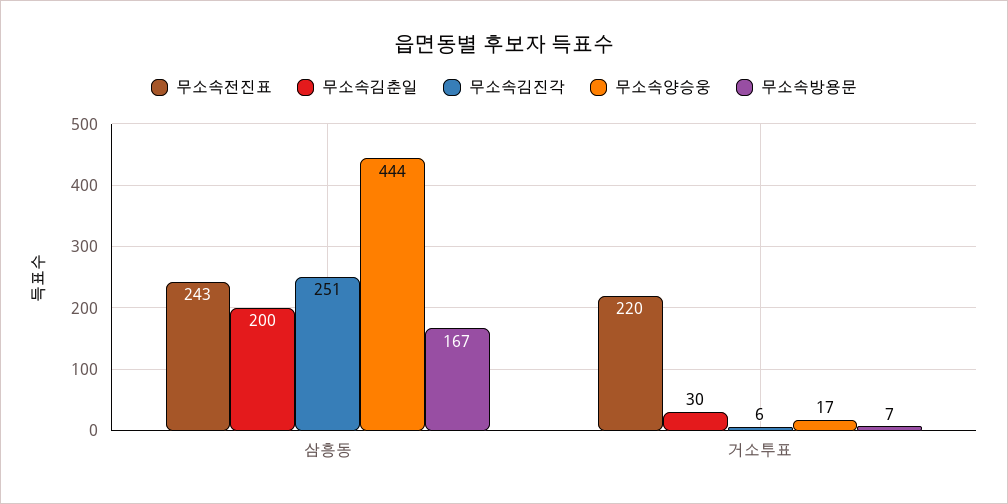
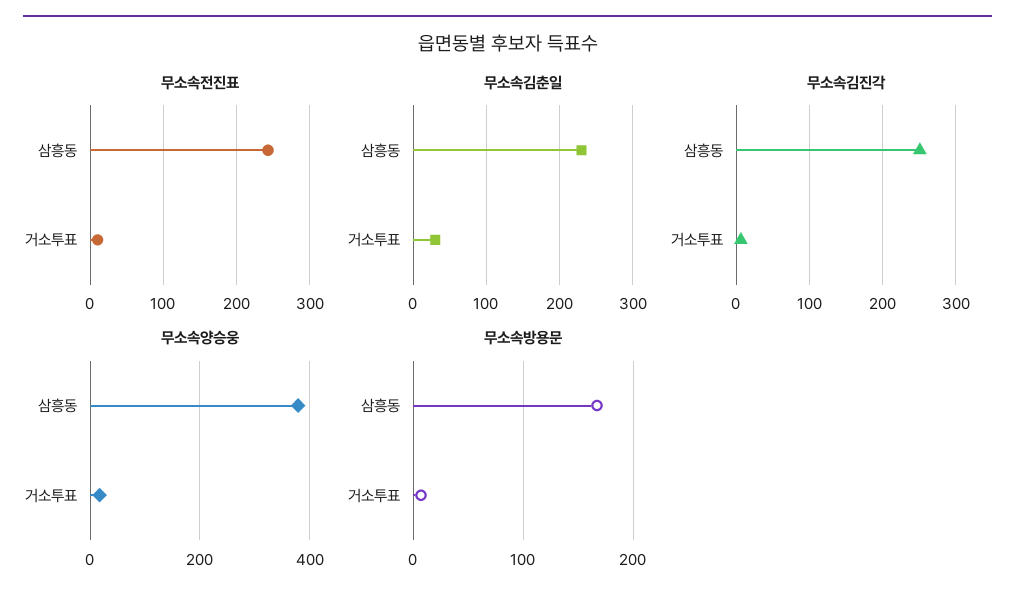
  {
    "무소속전진표": {
      "삼흥동": 243,
-     "거소투표": 220
+     "거소투표": 10
    },
    "무소속김춘일": {
-     "삼흥동": 200,
+     "삼흥동": 230,
      "거소투표": 30
    },
    "무소속김진각": {
      "삼흥동": 251,
      "거소투표": 6
    },
    "무소속양승웅": {
-     "삼흥동": 444,
+     "삼흥동": 380,
      "거소투표": 17
    },
    "무소속방용문": {
      "삼흥동": 167,
      "거소투표": 7
    }
  }

